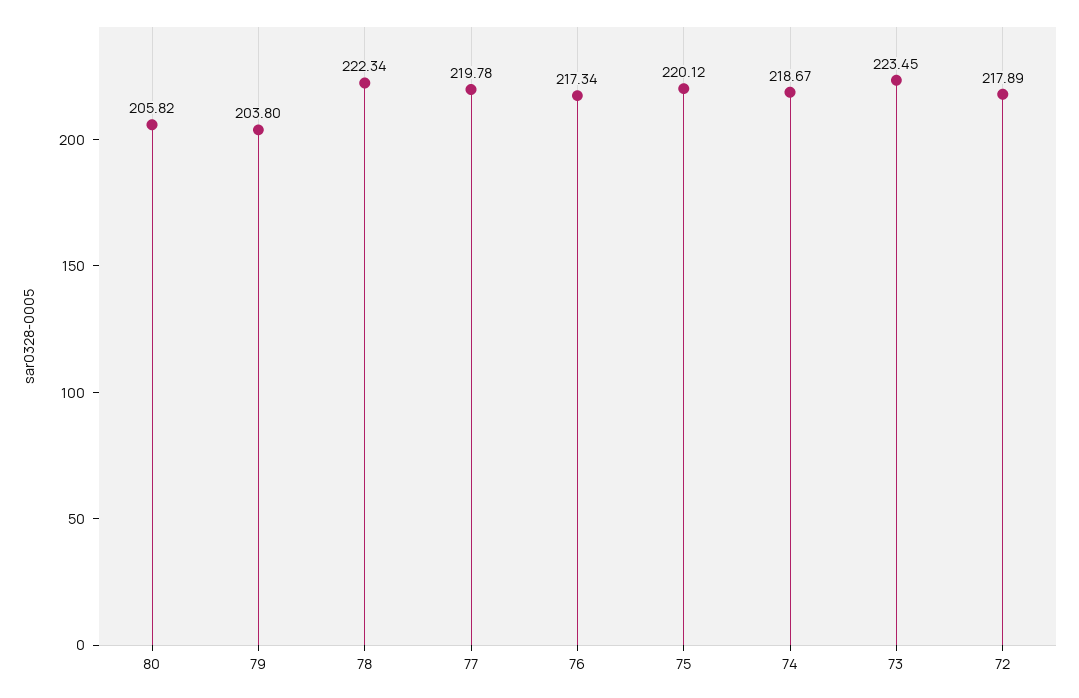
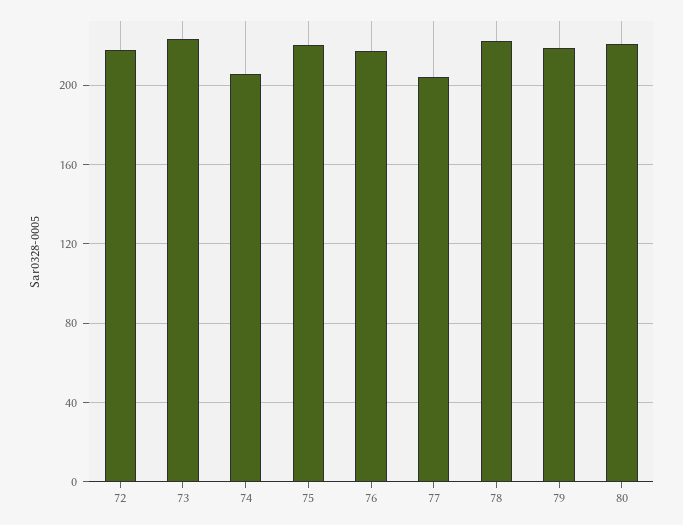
  {
-   "80": 205.82,
+   "80": 220,
-   "79": 203.8,
+   "79": 220,
    "78": 222.34,
-   "77": 219.78,
+   "77": 205,
    "76": 217.34,
    "75": 220.12,
-   "74": 218.67,
+   "74": 205,
    "73": 223.45,
    "72": 217.89
  }

